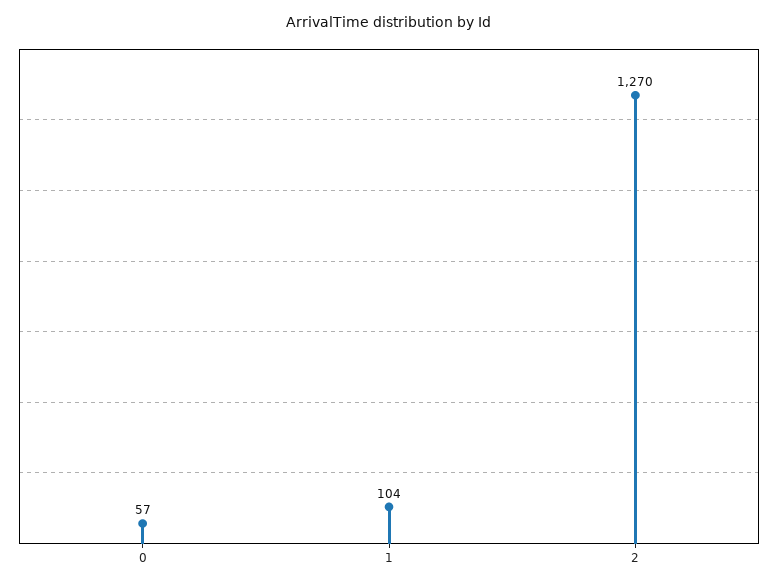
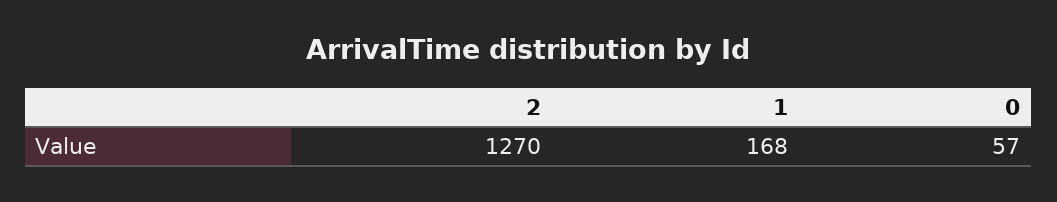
  {
    "0": 57,
-   "1": 104,
+   "1": 168,
    "2": 1270
  }

